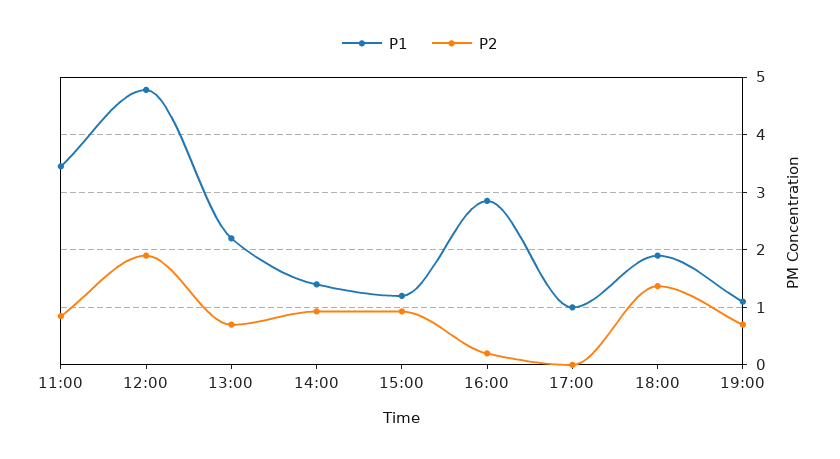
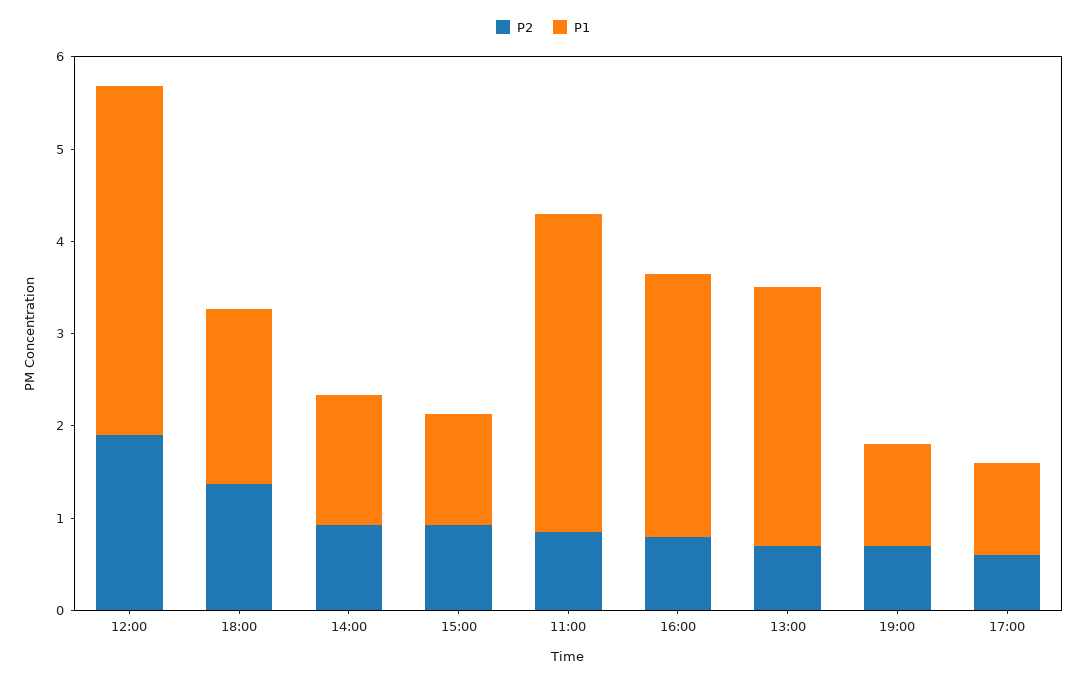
  {
    "P1": {
      "11:00": 3.4,
-     "12:00": 4.8,
+     "12:00": 3.8,
-     "13:00": 2.2,
+     "13:00": 2.8,
      "14:00": 1.4,
      "15:00": 1.2,
      "16:00": 2.8,
      "17:00": 1,
      "18:00": 2,
      "19:00": 1.2
    },
    "P2": {
      "11:00": 0.8,
      "12:00": 2,
      "13:00": 0.8,
      "14:00": 1,
      "15:00": 1,
-     "16:00": 0.2,
+     "16:00": 0.8,
-     "17:00": 0,
+     "17:00": 0.6,
      "18:00": 1.4,
      "19:00": 0.8
    }
  }

